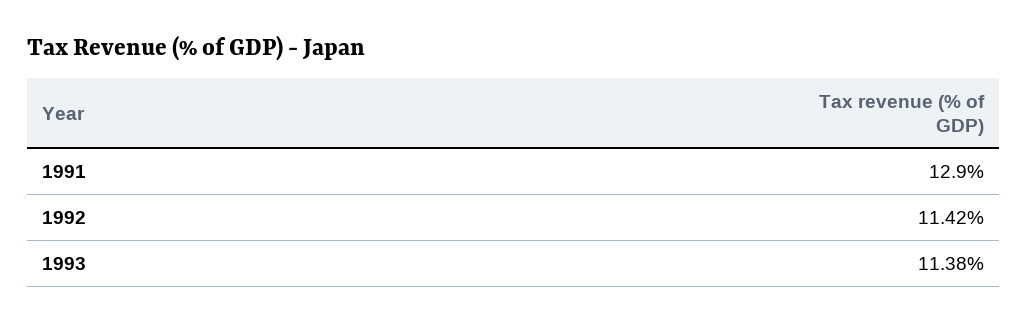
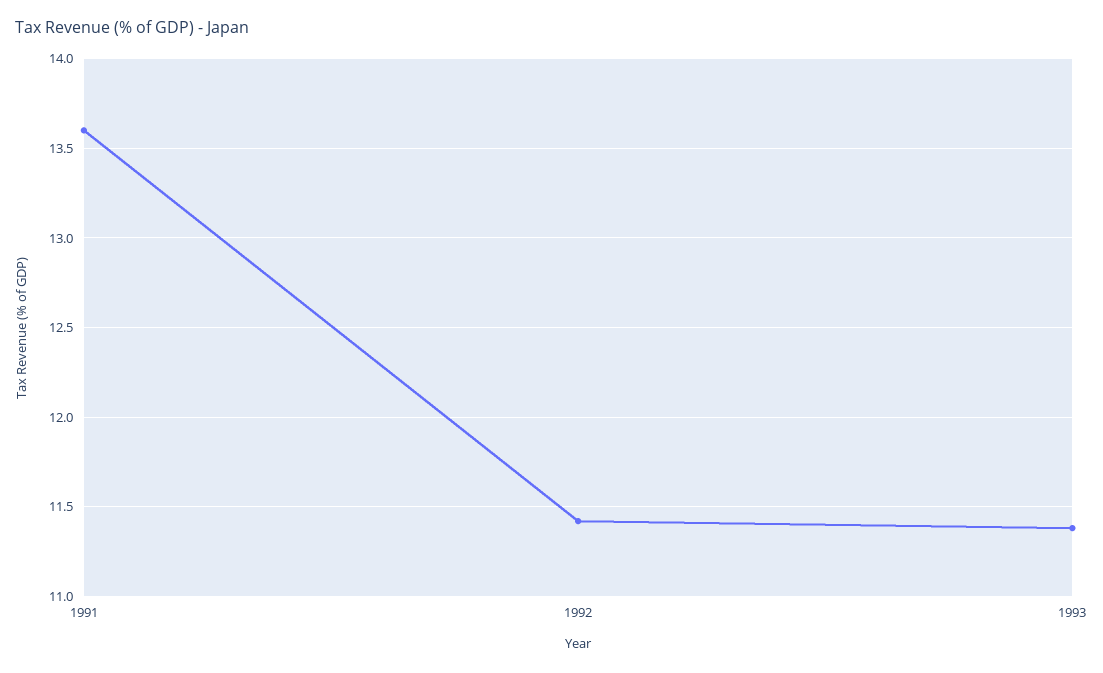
  {
-   "1991": 12.9,
+   "1991": 13.6,
    "1992": 11.42,
    "1993": 11.38
  }

